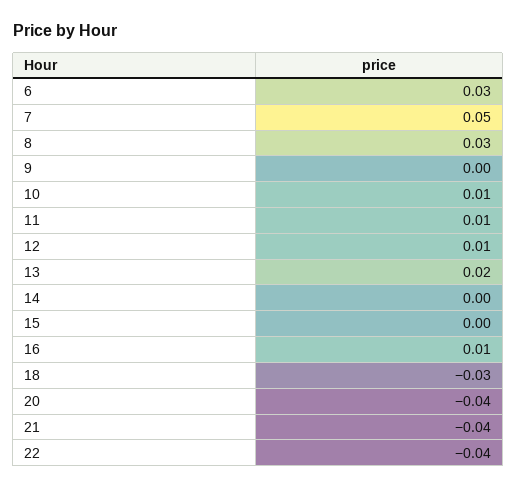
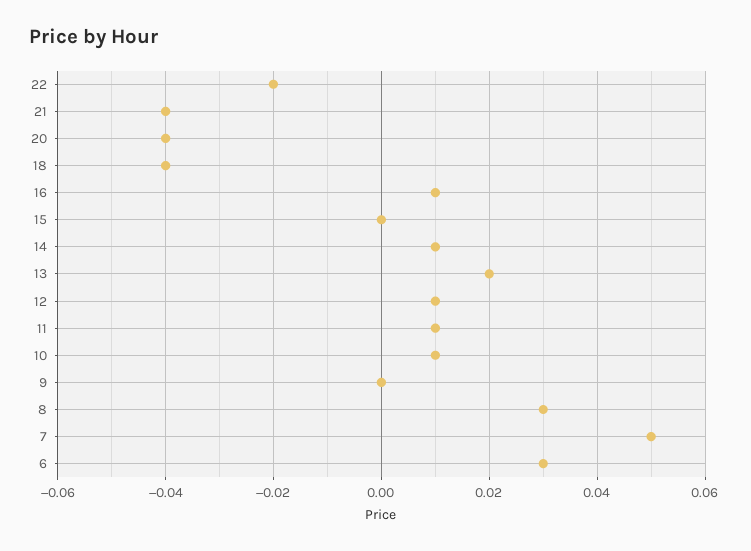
  {
    "6": 0.03,
    "7": 0.05,
    "8": 0.03,
    "9": 0,
    "10": 0.01,
    "11": 0.01,
    "12": 0.01,
    "13": 0.02,
-   "14": 0,
+   "14": 0.01,
    "15": 0,
    "16": 0.01,
-   "18": -0.03,
+   "18": -0.04,
    "20": -0.04,
    "21": -0.04,
-   "22": -0.04
+   "22": -0.02
  }

